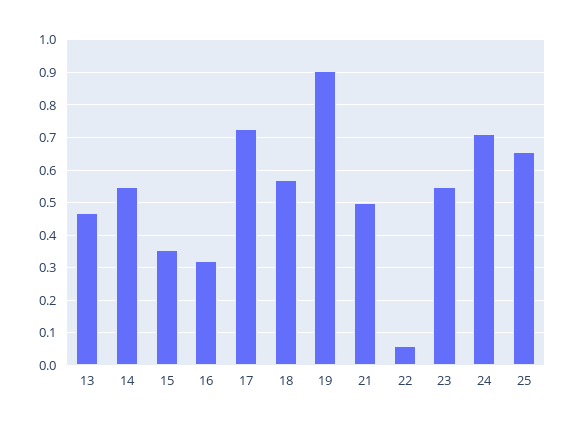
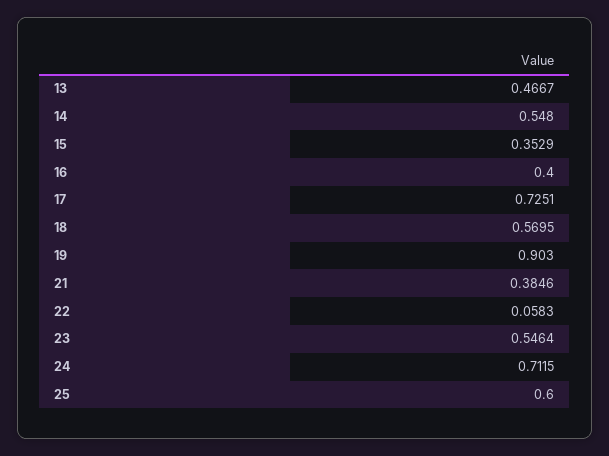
  {
    "13": 0.4667,
    "14": 0.548,
    "15": 0.3529,
-   "16": 0.32,
+   "16": 0.4,
    "17": 0.7251,
    "18": 0.5695,
    "19": 0.903,
-   "21": 0.5,
+   "21": 0.3846,
    "22": 0.0583,
    "23": 0.5464,
    "24": 0.7115,
-   "25": 0.66
+   "25": 0.6
  }

